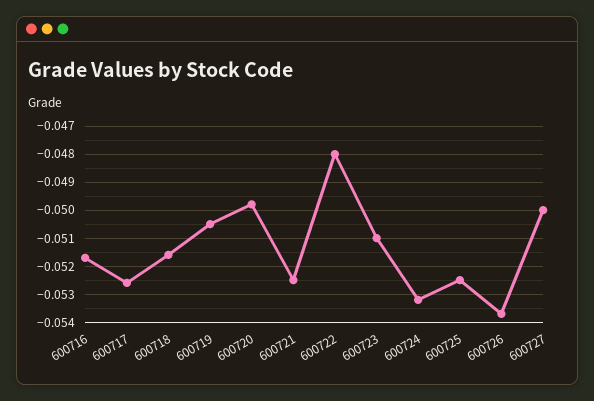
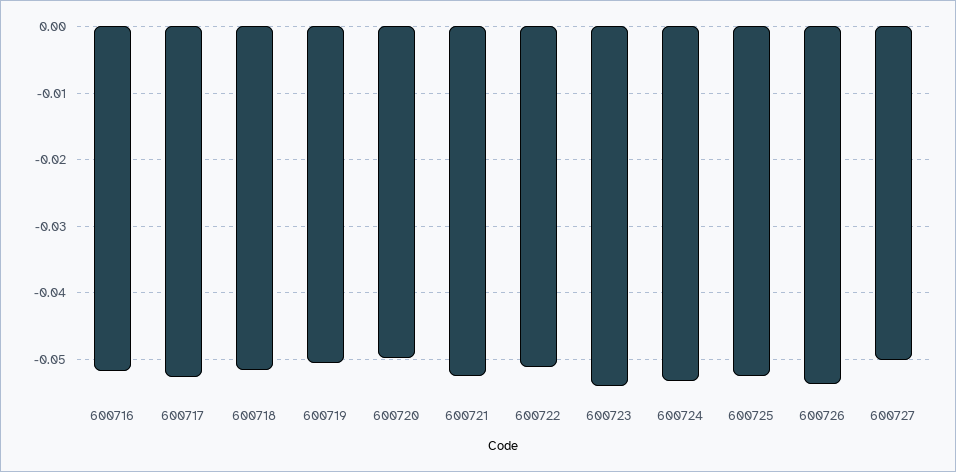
  {
    "600716": -0.0515,
    "600717": -0.0525,
    "600718": -0.0515,
    "600719": -0.0505,
    "600720": -0.05,
    "600721": -0.0525,
-   "600722": -0.048,
+   "600722": -0.051,
-   "600723": -0.051,
+   "600723": -0.054,
    "600724": -0.053,
    "600725": -0.0525,
    "600726": -0.0535,
    "600727": -0.05
  }

